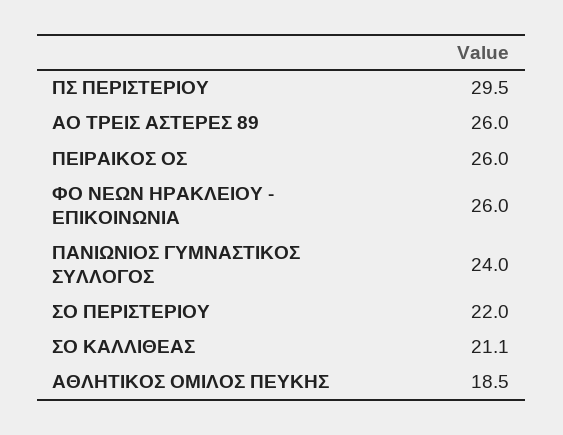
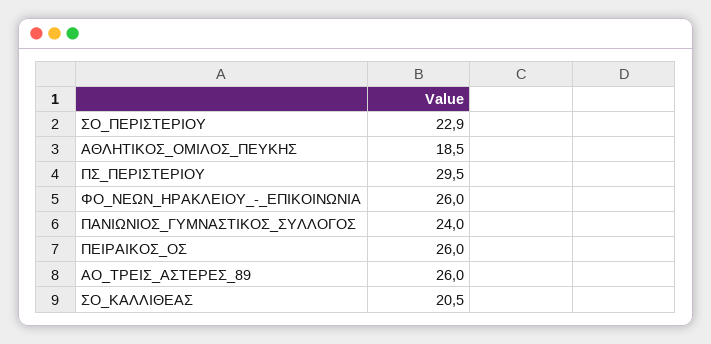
  {
    "ΠΣ ΠΕΡΙΣΤΕΡΙΟΥ": 29.5,
    "ΑΟ ΤΡΕΙΣ ΑΣΤΕΡΕΣ 89": 26,
    "ΠΕΙΡΑΙΚΟΣ ΟΣ": 26,
    "ΦΟ ΝΕΩΝ ΗΡΑΚΛΕΙΟΥ - ΕΠΙΚΟΙΝΩΝΙΑ": 26,
    "ΠΑΝΙΩΝΙΟΣ ΓΥΜΝΑΣΤΙΚΟΣ ΣΥΛΛΟΓΟΣ": 24,
-   "ΣΟ ΠΕΡΙΣΤΕΡΙΟΥ": 22,
+   "ΣΟ ΠΕΡΙΣΤΕΡΙΟΥ": 22.9,
-   "ΣΟ ΚΑΛΛΙΘΕΑΣ": 21.1,
+   "ΣΟ ΚΑΛΛΙΘΕΑΣ": 20.5,
    "ΑΘΛΗΤΙΚΟΣ ΟΜΙΛΟΣ ΠΕΥΚΗΣ": 18.5
  }

